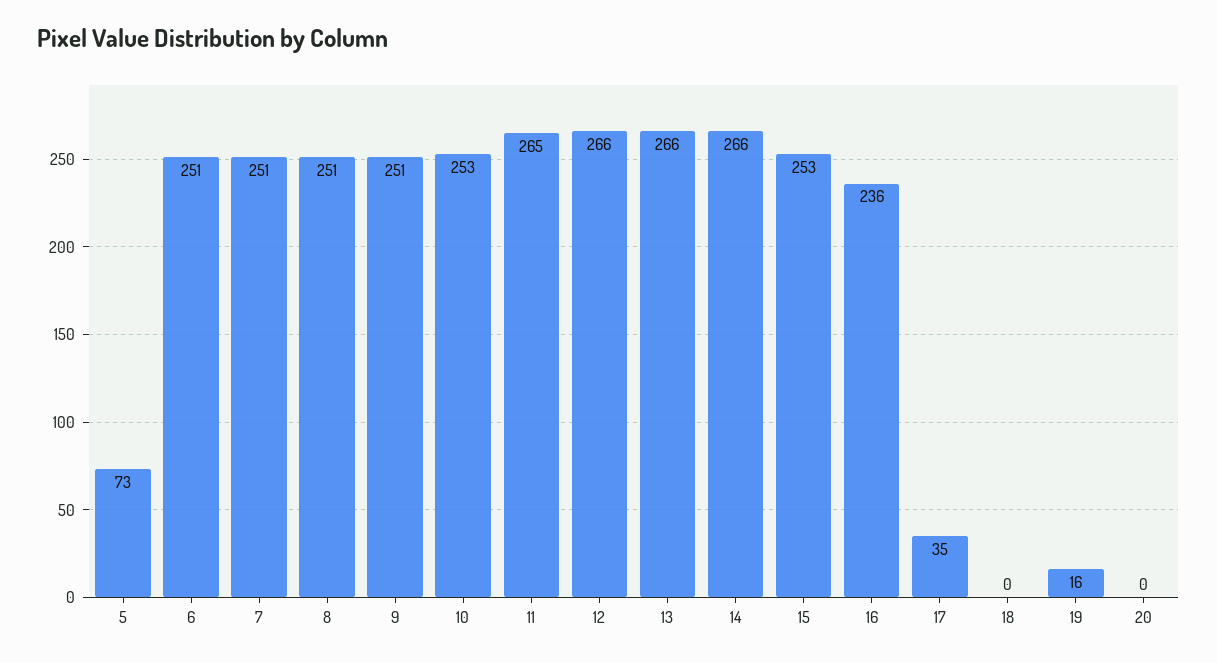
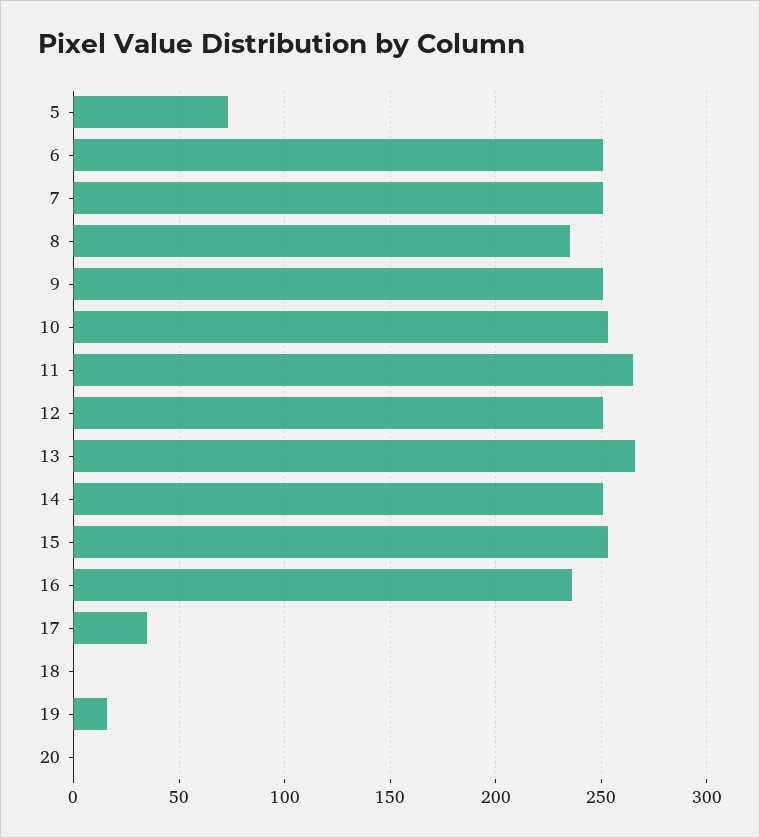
  {
    "5": 73,
    "6": 251,
    "7": 251,
-   "8": 251,
+   "8": 235,
    "9": 251,
    "10": 253,
    "11": 265,
-   "12": 266,
+   "12": 250,
    "13": 266,
-   "14": 266,
+   "14": 250,
    "15": 253,
    "16": 236,
    "17": 35,
    "18": 0,
    "19": 16,
    "20": 0
  }

